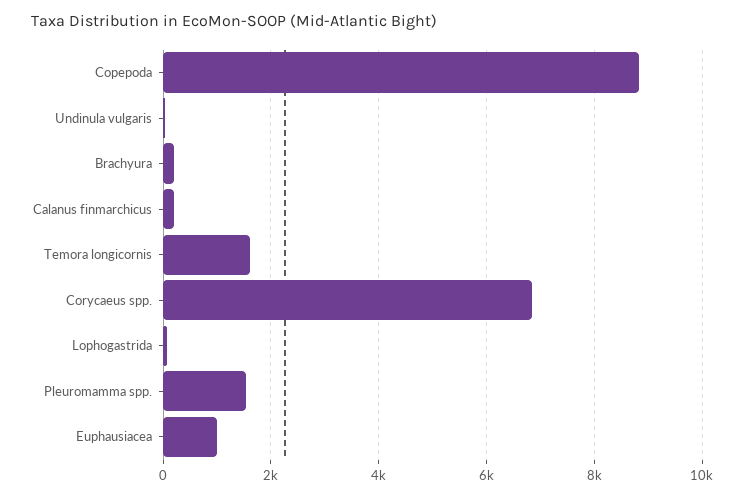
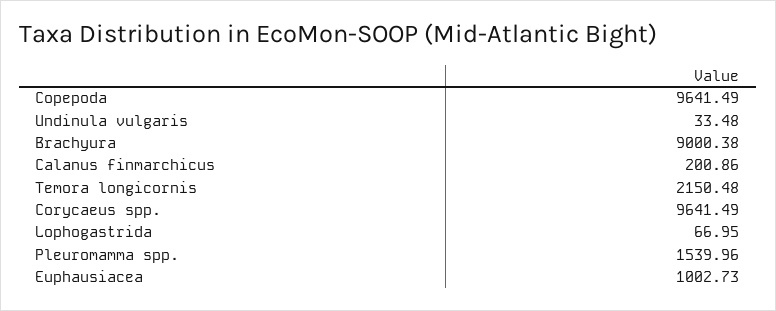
  {
-   "Copepoda": 8800,
+   "Copepoda": 9641.49,
    "Undinula vulgaris": 33.48,
-   "Brachyura": 200,
+   "Brachyura": 9000.38,
    "Calanus finmarchicus": 200.86,
-   "Temora longicornis": 1600,
+   "Temora longicornis": 2150.48,
-   "Corycaeus spp.": 6800,
+   "Corycaeus spp.": 9641.49,
    "Lophogastrida": 66.95,
    "Pleuromamma spp.": 1539.96,
    "Euphausiacea": 1002.73
  }

